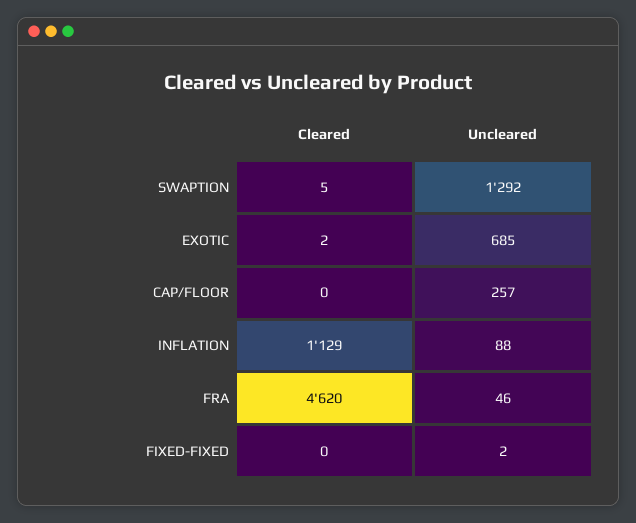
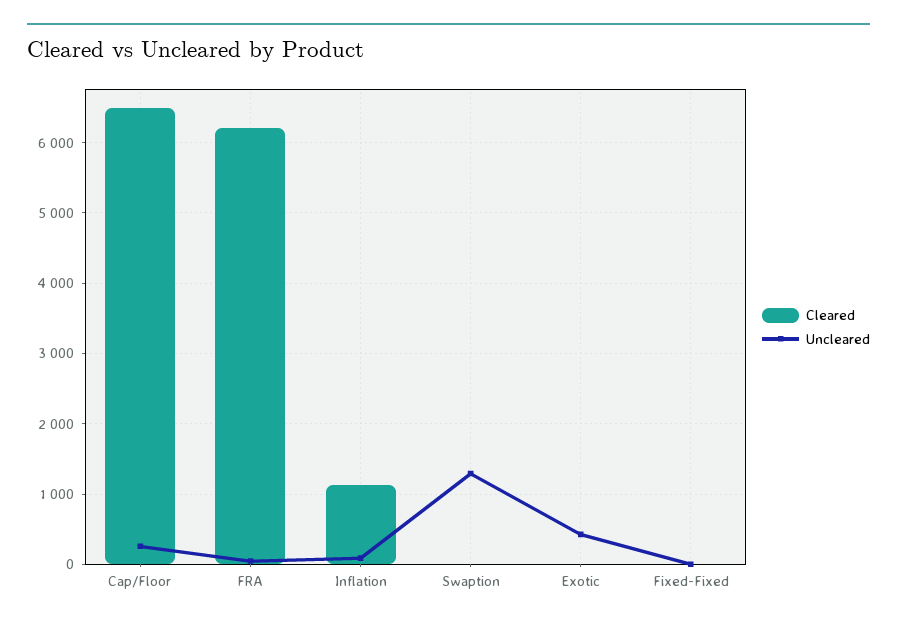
  {
    "Cleared": {
      "SWAPTION": 5,
      "EXOTIC": 2,
-     "CAP/FLOOR": 0,
+     "CAP/FLOOR": 6500,
      "INFLATION": 1129,
-     "FRA": 4620,
+     "FRA": 6200,
      "FIXED-FIXED": 0
    },
    "Uncleared": {
      "SWAPTION": 1292,
-     "EXOTIC": 685,
+     "EXOTIC": 400,
      "CAP/FLOOR": 257,
      "INFLATION": 88,
      "FRA": 46,
      "FIXED-FIXED": 2
    }
  }

